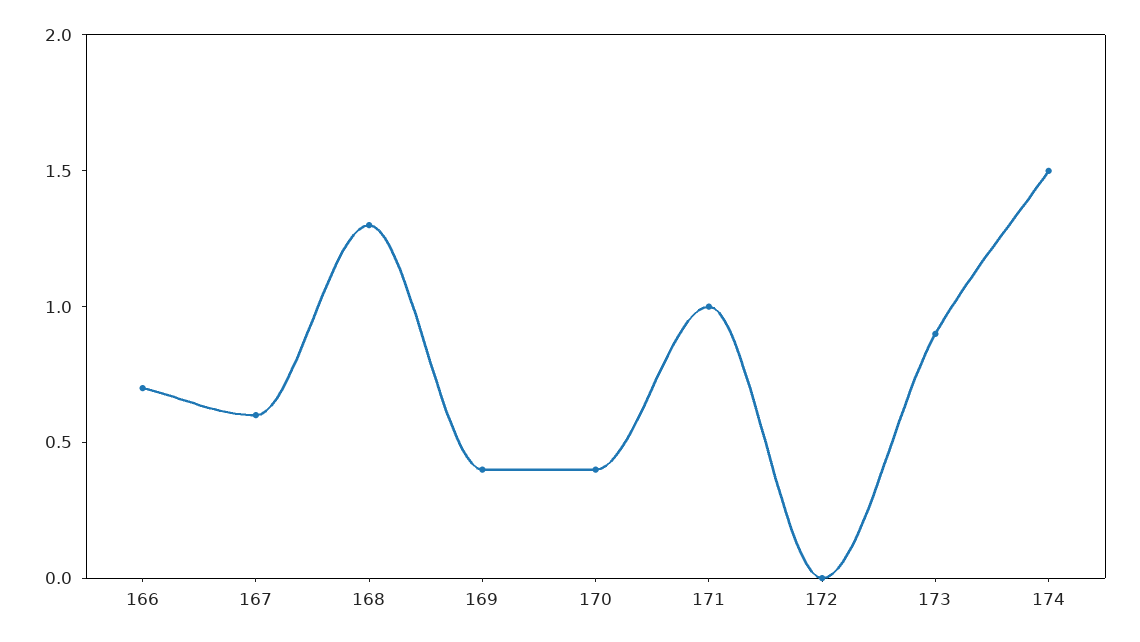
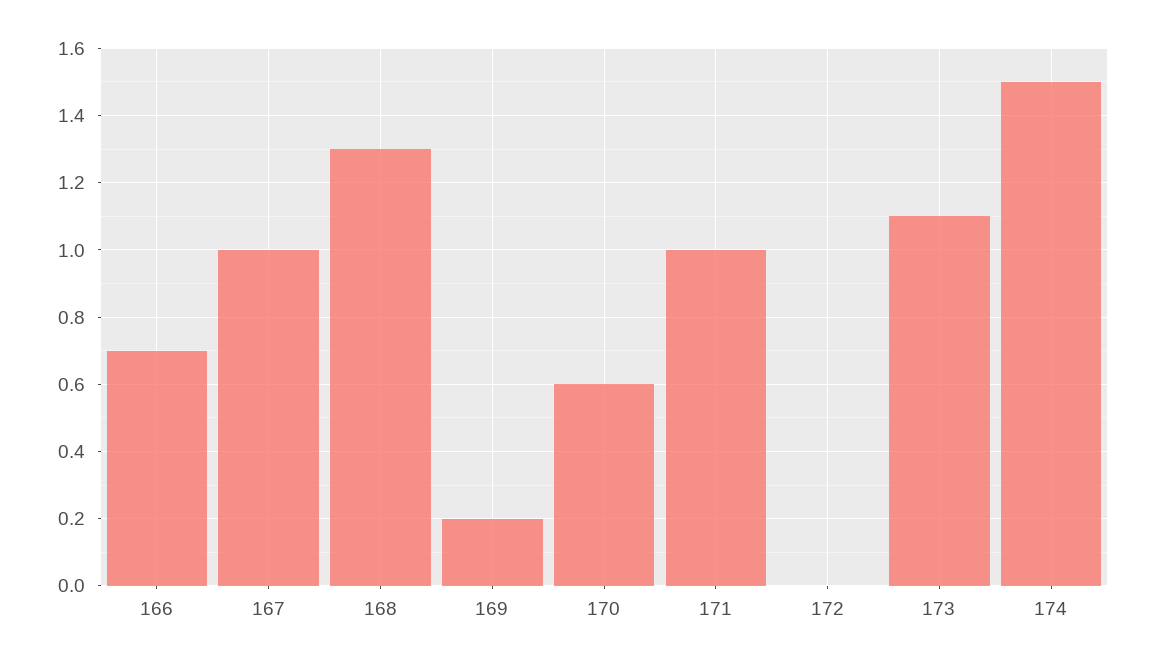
  {
    "166": 0.7,
-   "167": 0.6,
+   "167": 1,
    "168": 1.3,
-   "169": 0.4,
+   "169": 0.2,
-   "170": 0.4,
+   "170": 0.6,
    "171": 1,
    "172": 0,
-   "173": 0.9,
+   "173": 1.1,
    "174": 1.5
  }

